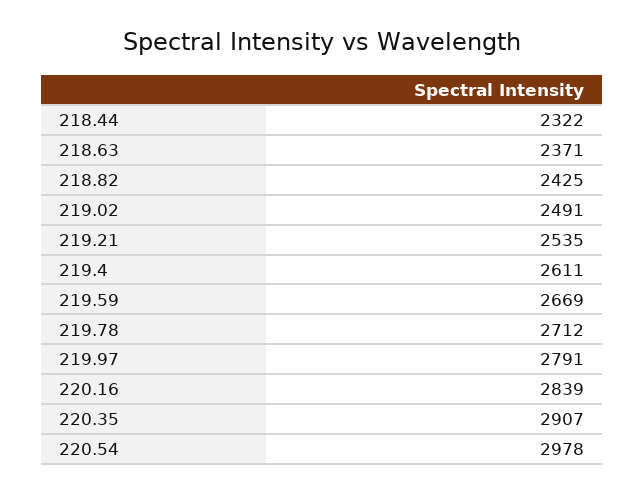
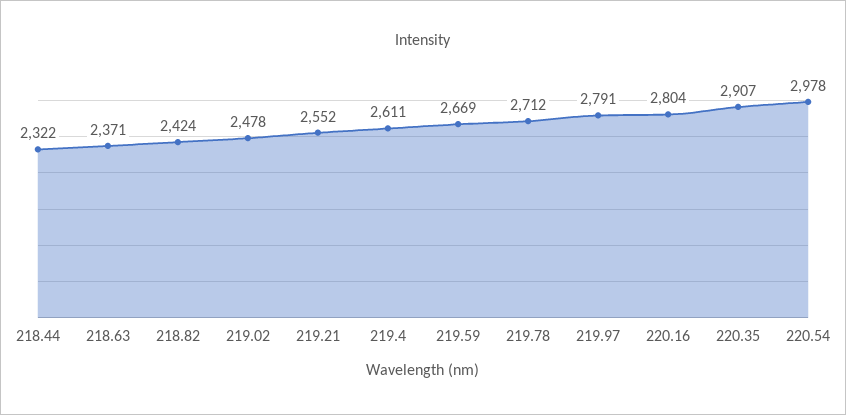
  {
    "218.44": 2322,
    "218.63": 2371,
-   "218.82": 2425,
+   "218.82": 2424,
-   "219.02": 2491,
+   "219.02": 2478,
-   "219.21": 2535,
+   "219.21": 2552,
    "219.4": 2611,
    "219.59": 2669,
    "219.78": 2712,
    "219.97": 2791,
-   "220.16": 2839,
+   "220.16": 2804,
    "220.35": 2907,
    "220.54": 2978
  }

